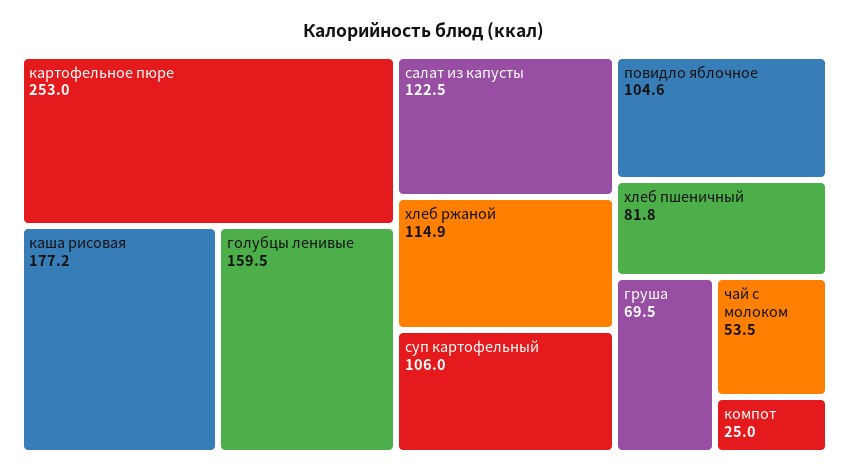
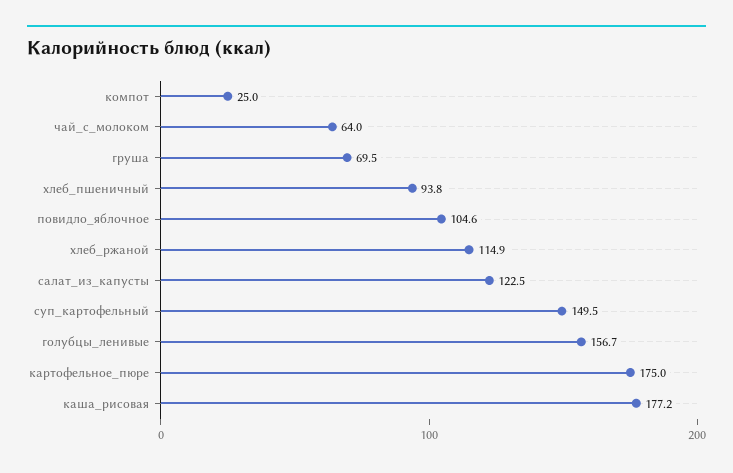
  {
-   "картофельное пюре": 253,
+   "картофельное пюре": 175,
    "каша рисовая": 177.2,
-   "голубцы ленивые": 159.5,
+   "голубцы ленивые": 156.7,
    "салат из капусты": 122.5,
    "хлеб ржаной": 114.9,
-   "суп картофельный": 106,
+   "суп картофельный": 149.5,
    "повидло яблочное": 104.6,
-   "хлеб пшеничный": 81.8,
+   "хлеб пшеничный": 93.8,
    "груша": 69.5,
-   "чай с молоком": 53.5,
+   "чай с молоком": 64,
    "компот": 25
  }

